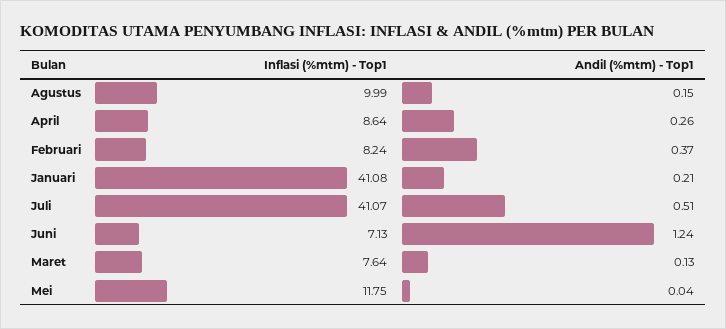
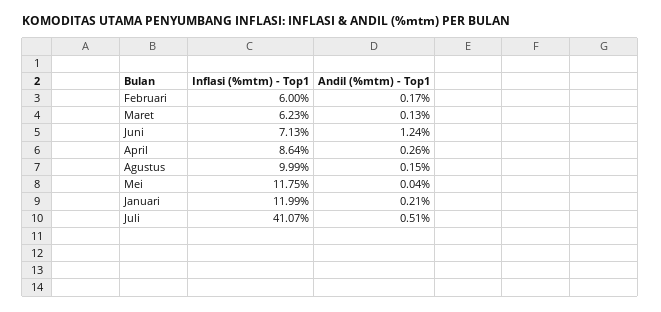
  {
    "Inflasi (%mtm) - Top1": {
      "Agustus": 9.99,
      "April": 8.64,
-     "Februari": 8.24,
+     "Februari": 6,
-     "Januari": 41.08,
+     "Januari": 11.99,
      "Juli": 41.07,
      "Juni": 7.13,
-     "Maret": 7.64,
+     "Maret": 6.23,
      "Mei": 11.75
    },
    "Andil (%mtm) - Top1": {
      "Agustus": 0.15,
      "April": 0.26,
-     "Februari": 0.37,
+     "Februari": 0.17,
      "Januari": 0.21,
      "Juli": 0.51,
      "Juni": 1.24,
      "Maret": 0.13,
      "Mei": 0.04
    }
  }

